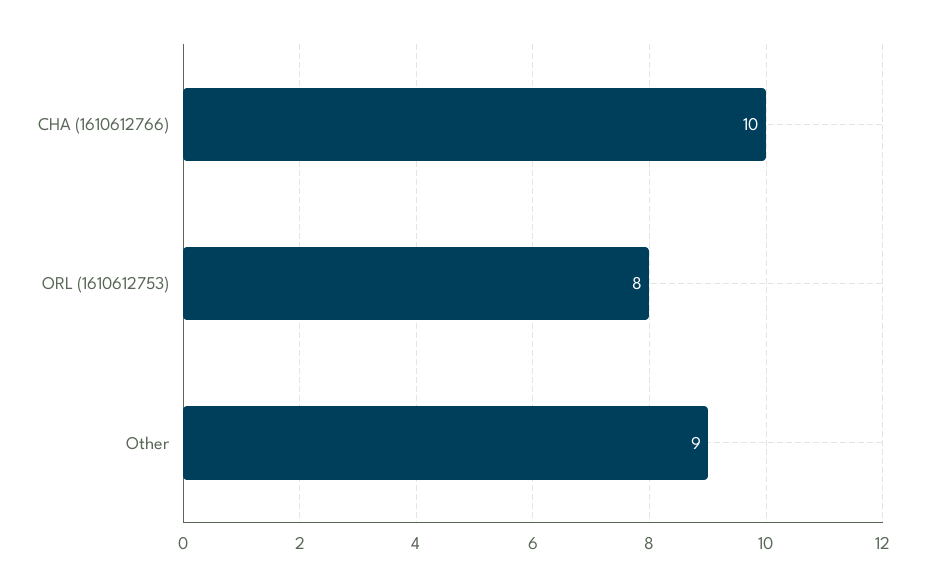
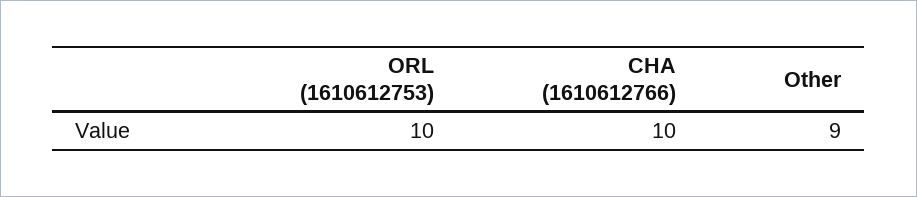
  {
    "CHA (1610612766)": 10,
-   "ORL (1610612753)": 8,
+   "ORL (1610612753)": 10,
    "Other": 9
  }

